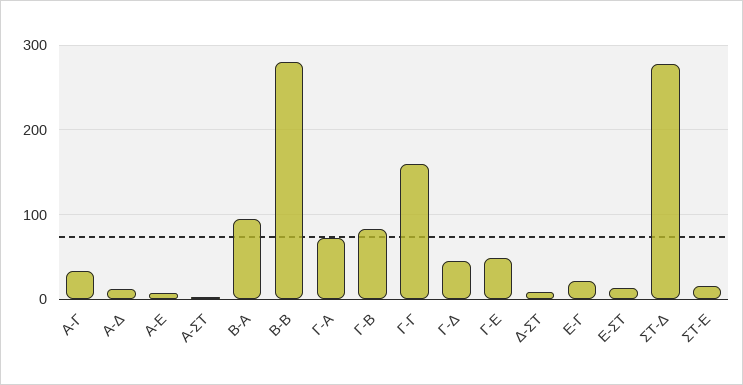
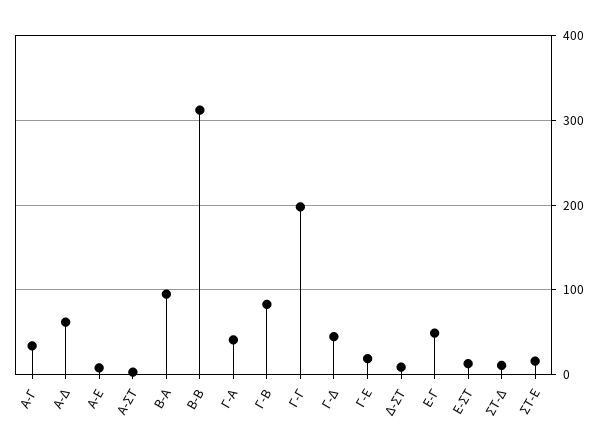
  {
    "Α-Γ": 30,
-   "Α-Δ": 10,
+   "Α-Δ": 60,
    "Α-Ε": 10,
    "Α-ΣΤ": 0,
    "Β-Α": 100,
-   "Β-Β": 280,
+   "Β-Β": 310,
-   "Γ-Α": 70,
+   "Γ-Α": 40,
    "Γ-Β": 80,
-   "Γ-Γ": 160,
+   "Γ-Γ": 200,
    "Γ-Δ": 50,
-   "Γ-Ε": 50,
+   "Γ-Ε": 20,
    "Δ-ΣΤ": 10,
-   "Ε-Γ": 20,
+   "Ε-Γ": 50,
    "Ε-ΣΤ": 10,
-   "ΣΤ-Δ": 280,
+   "ΣΤ-Δ": 10,
    "ΣΤ-Ε": 20
  }

